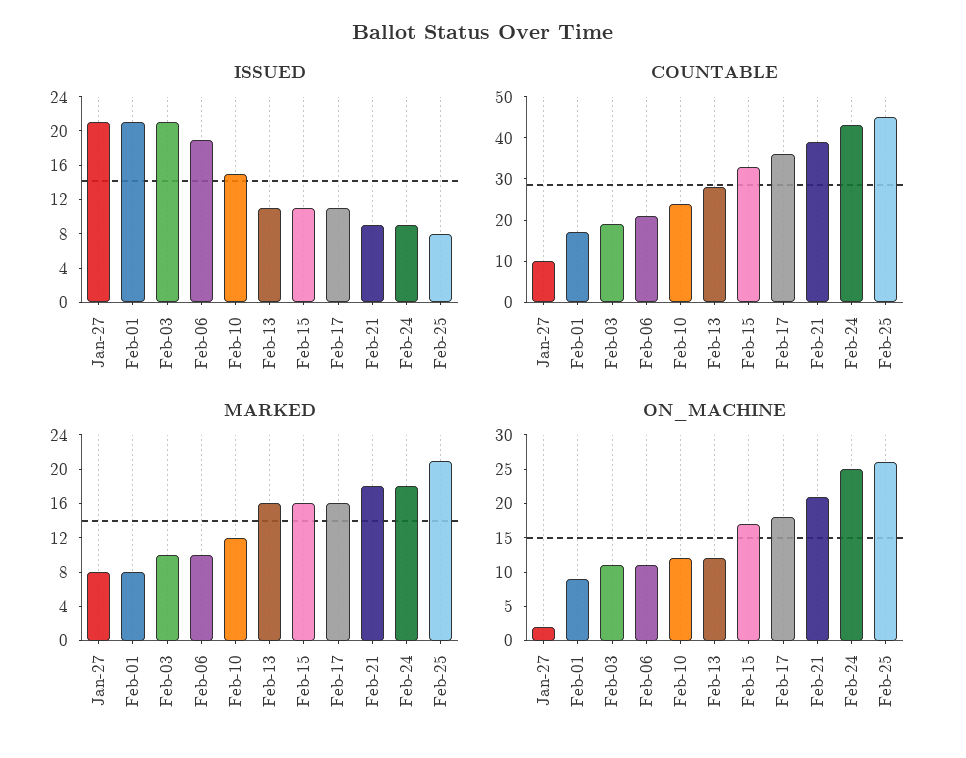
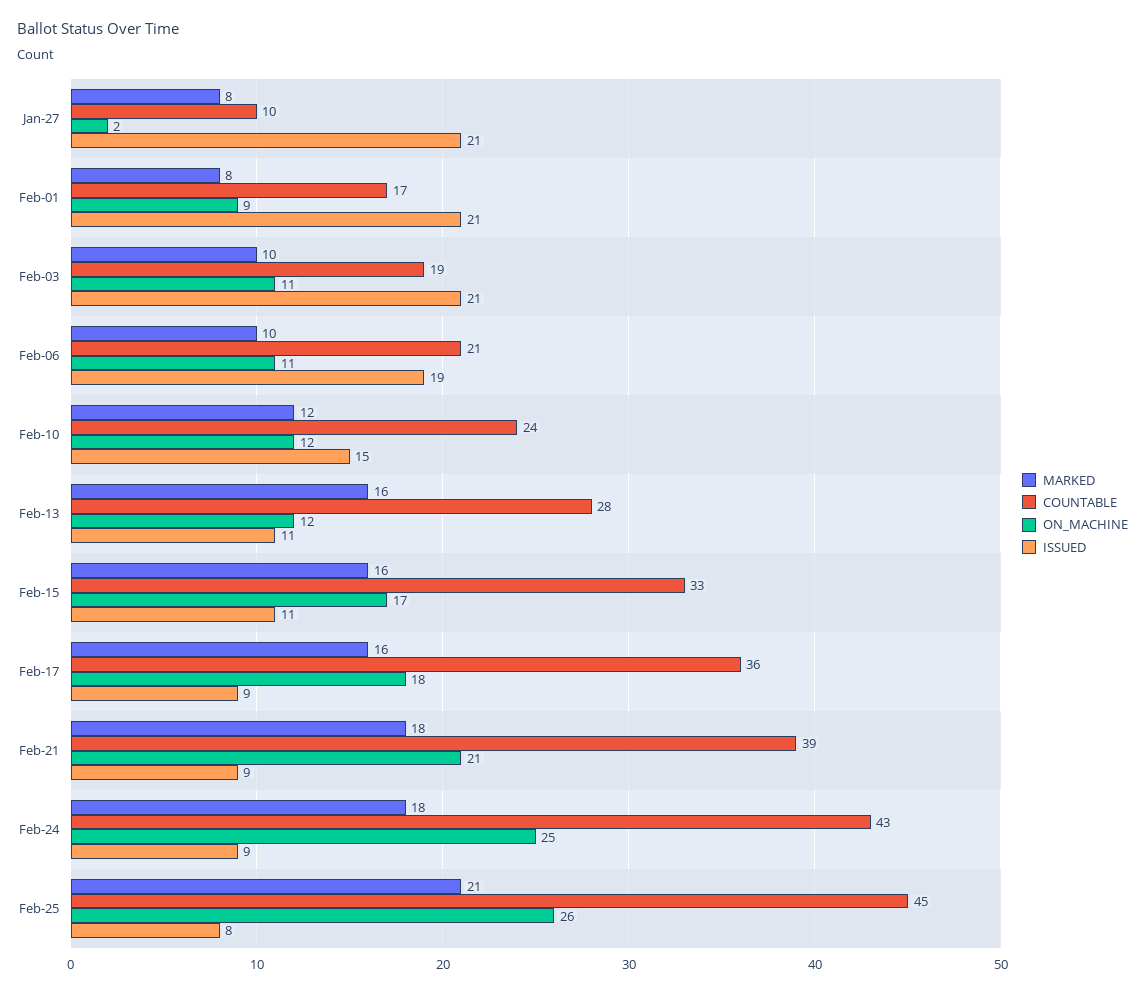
  {
    "ISSUED": {
      "Jan-27": 21,
      "Feb-01": 21,
      "Feb-03": 21,
      "Feb-06": 19,
      "Feb-10": 15,
      "Feb-13": 11,
      "Feb-15": 11,
-     "Feb-17": 11,
+     "Feb-17": 9,
      "Feb-21": 9,
      "Feb-24": 9,
      "Feb-25": 8
    },
    "COUNTABLE": {
      "Jan-27": 10,
      "Feb-01": 17,
      "Feb-03": 19,
      "Feb-06": 21,
      "Feb-10": 24,
      "Feb-13": 28,
      "Feb-15": 33,
      "Feb-17": 36,
      "Feb-21": 39,
      "Feb-24": 43,
      "Feb-25": 45
    },
    "MARKED": {
      "Jan-27": 8,
      "Feb-01": 8,
      "Feb-03": 10,
      "Feb-06": 10,
      "Feb-10": 12,
      "Feb-13": 16,
      "Feb-15": 16,
      "Feb-17": 16,
      "Feb-21": 18,
      "Feb-24": 18,
      "Feb-25": 21
    },
    "ON_MACHINE": {
      "Jan-27": 2,
      "Feb-01": 9,
      "Feb-03": 11,
      "Feb-06": 11,
      "Feb-10": 12,
      "Feb-13": 12,
      "Feb-15": 17,
      "Feb-17": 18,
      "Feb-21": 21,
      "Feb-24": 25,
      "Feb-25": 26
    }
  }

